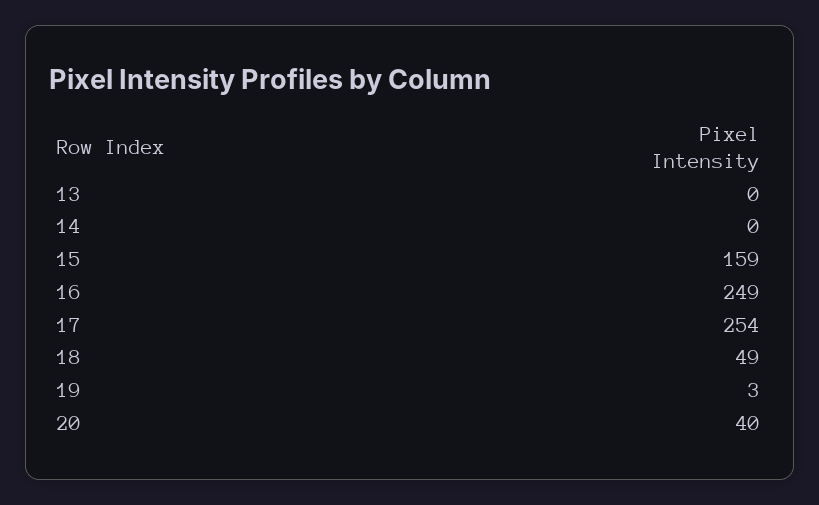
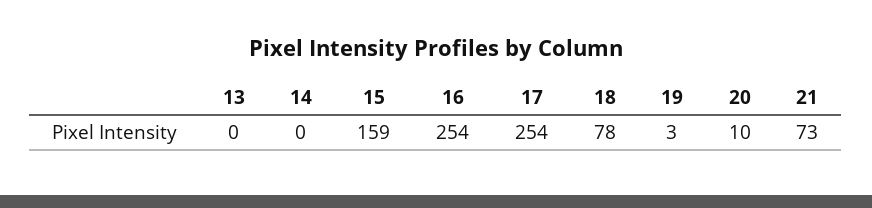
  {
    "13": 0,
    "14": 0,
    "15": 159,
-   "16": 249,
+   "16": 254,
    "17": 254,
-   "18": 49,
+   "18": 78,
    "19": 3,
-   "20": 40
+   "20": 10,
+   "21": 73
  }

